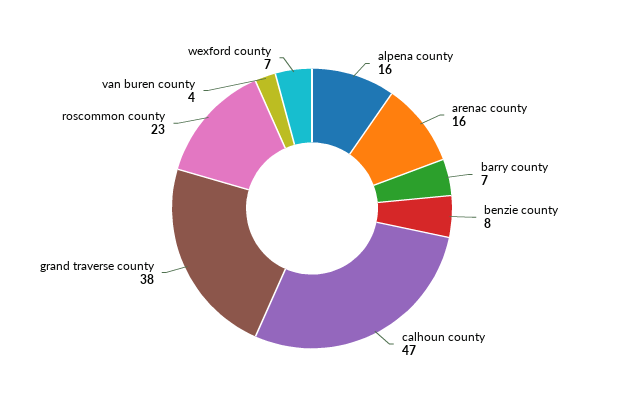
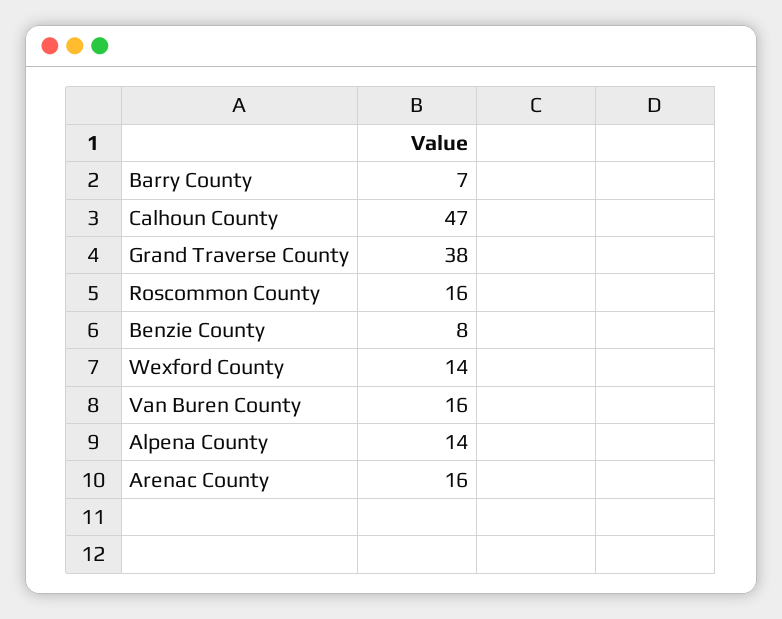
  {
-   "alpena county": 16,
+   "alpena county": 14,
    "arenac county": 16,
    "barry county": 7,
    "benzie county": 8,
    "calhoun county": 47,
    "grand traverse county": 38,
-   "roscommon county": 23,
+   "roscommon county": 16,
-   "van buren county": 4,
+   "van buren county": 16,
-   "wexford county": 7
+   "wexford county": 14
  }

